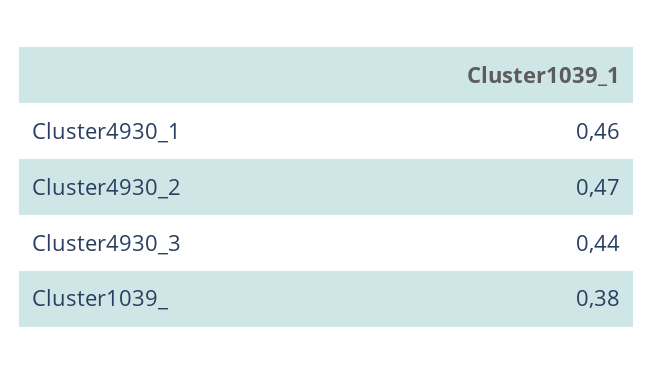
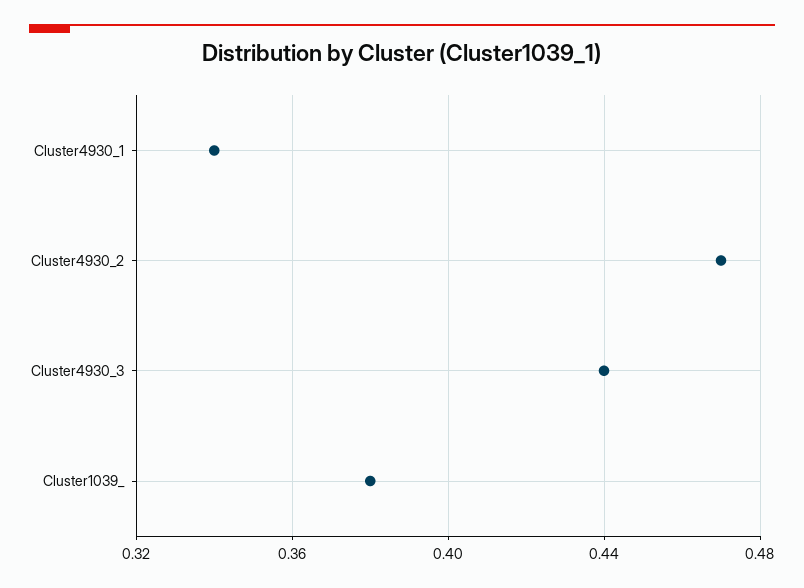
  {
-   "Cluster4930_1": 0.46,
+   "Cluster4930_1": 0.34,
    "Cluster4930_2": 0.47,
    "Cluster4930_3": 0.44,
    "Cluster1039_": 0.38
  }

